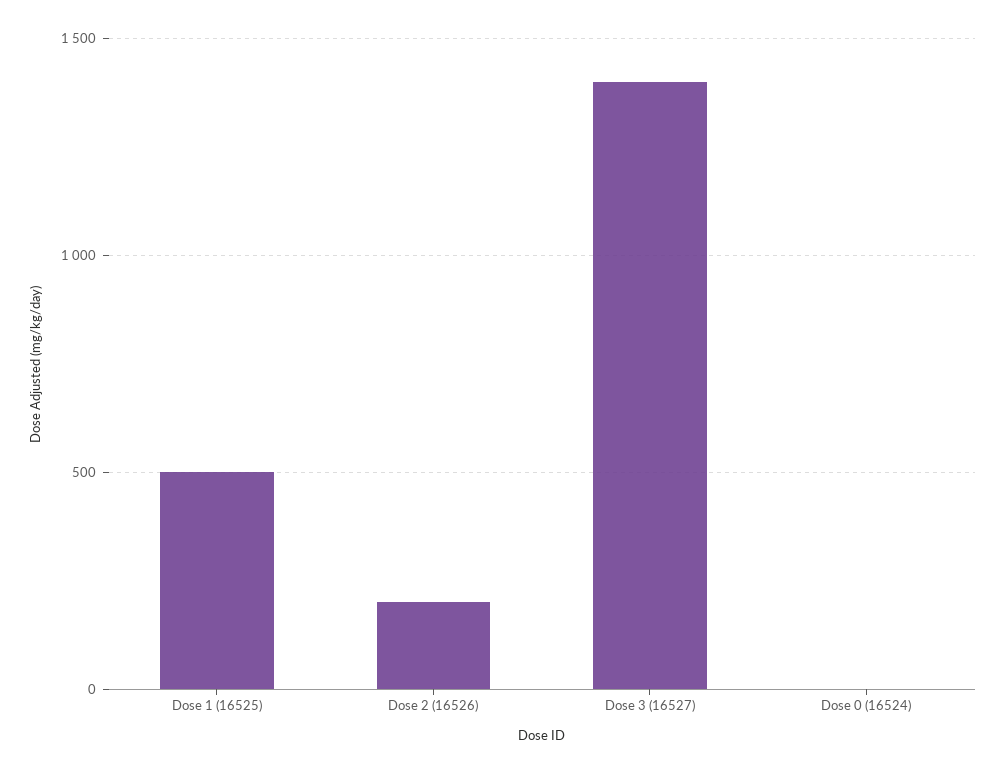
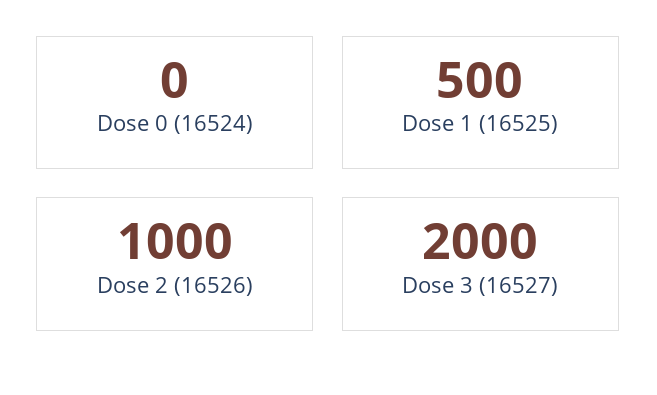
  {
    "Dose 1 (16525)": 500,
-   "Dose 2 (16526)": 200,
+   "Dose 2 (16526)": 1000,
-   "Dose 3 (16527)": 1400,
+   "Dose 3 (16527)": 2000,
    "Dose 0 (16524)": 0
  }

